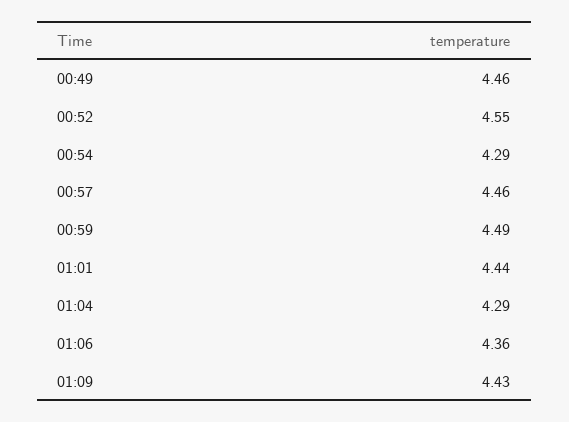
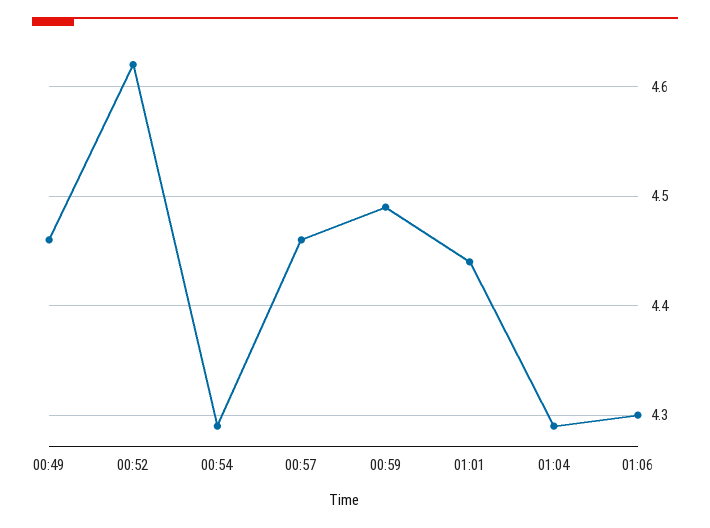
  {
    "00:49": 4.46,
-   "00:52": 4.55,
+   "00:52": 4.62,
    "00:54": 4.29,
    "00:57": 4.46,
    "00:59": 4.49,
    "01:01": 4.44,
    "01:04": 4.29,
-   "01:06": 4.36,
+   "01:06": 4.3
-   "01:09": 4.43
  }

